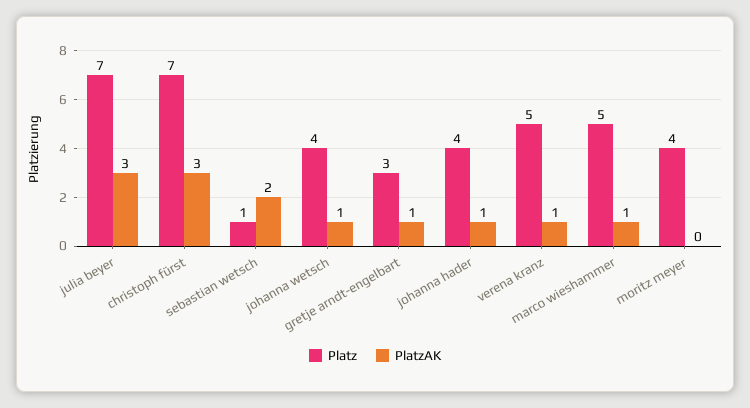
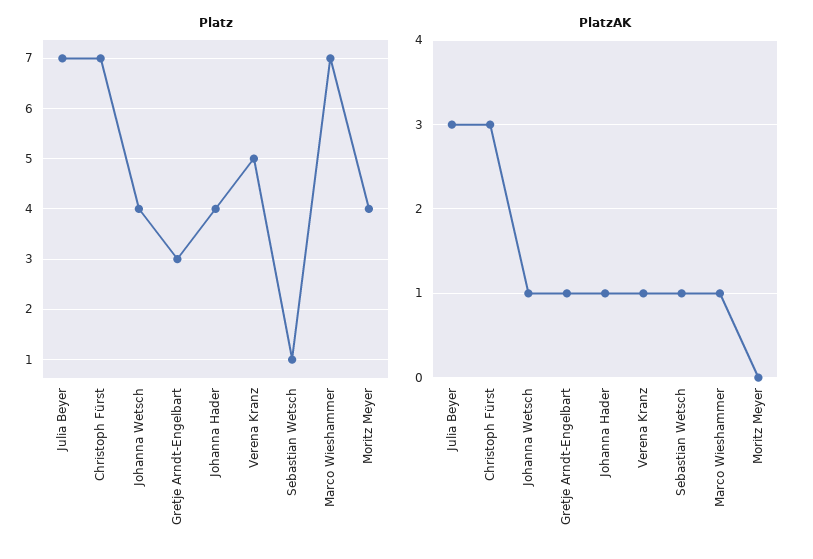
  {
    "Platz": {
      "julia beyer": 7,
      "christoph fürst": 7,
      "sebastian wetsch": 1,
      "johanna wetsch": 4,
      "gretje arndt-engelbart": 3,
      "johanna hader": 4,
      "verena kranz": 5,
-     "marco wieshammer": 5,
+     "marco wieshammer": 7,
      "moritz meyer": 4
    },
    "PlatzAK": {
      "julia beyer": 3,
      "christoph fürst": 3,
-     "sebastian wetsch": 2,
+     "sebastian wetsch": 1,
      "johanna wetsch": 1,
      "gretje arndt-engelbart": 1,
      "johanna hader": 1,
      "verena kranz": 1,
      "marco wieshammer": 1,
      "moritz meyer": 0
    }
  }

